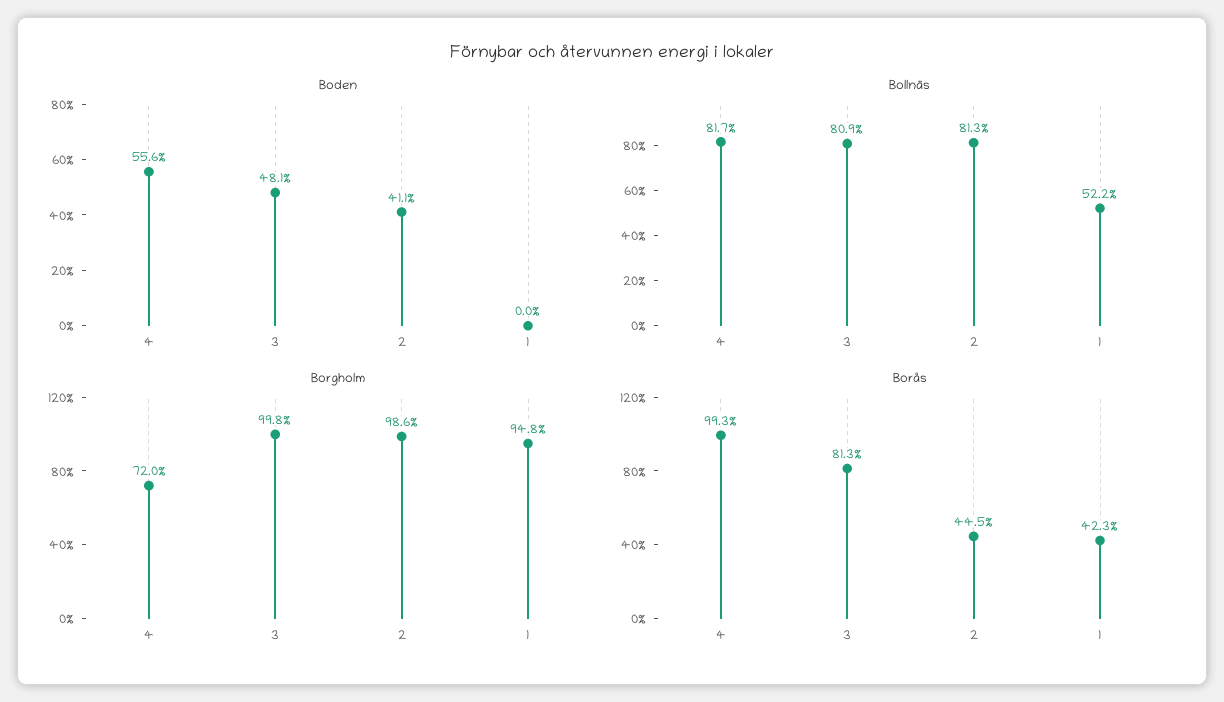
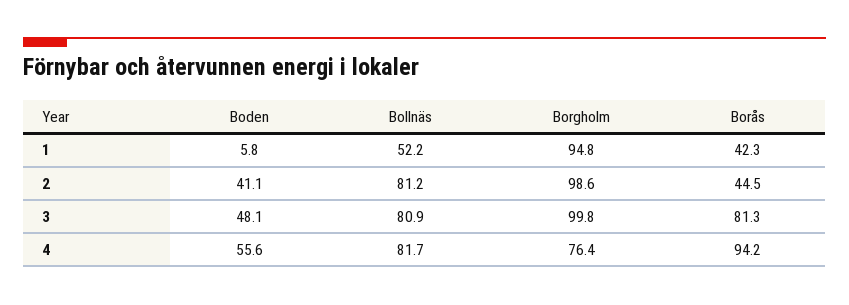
  {
    "Boden": {
      "4": 55.6,
      "3": 48.1,
      "2": 41.1,
-     "1": 0
+     "1": 5.8
    },
    "Bollnäs": {
      "4": 81.7,
      "3": 80.9,
-     "2": 81.3,
+     "2": 81.2,
      "1": 52.2
    },
    "Borgholm": {
-     "4": 72,
+     "4": 76.4,
      "3": 99.8,
      "2": 98.6,
      "1": 94.8
    },
    "Borås": {
-     "4": 99.3,
+     "4": 94.2,
      "3": 81.3,
      "2": 44.5,
      "1": 42.3
    }
  }

